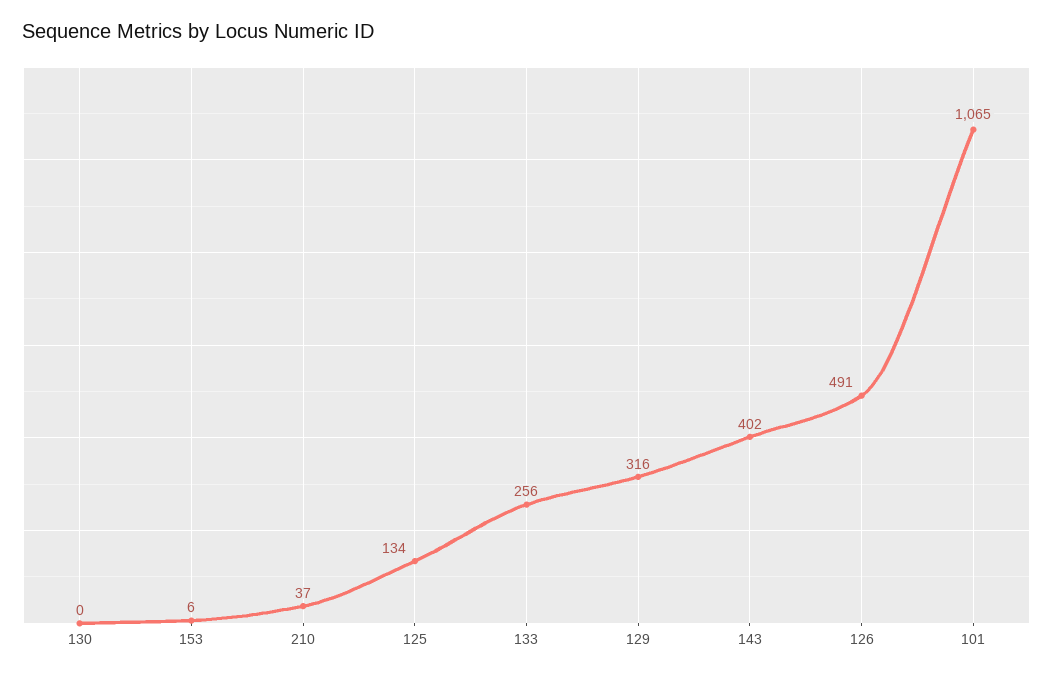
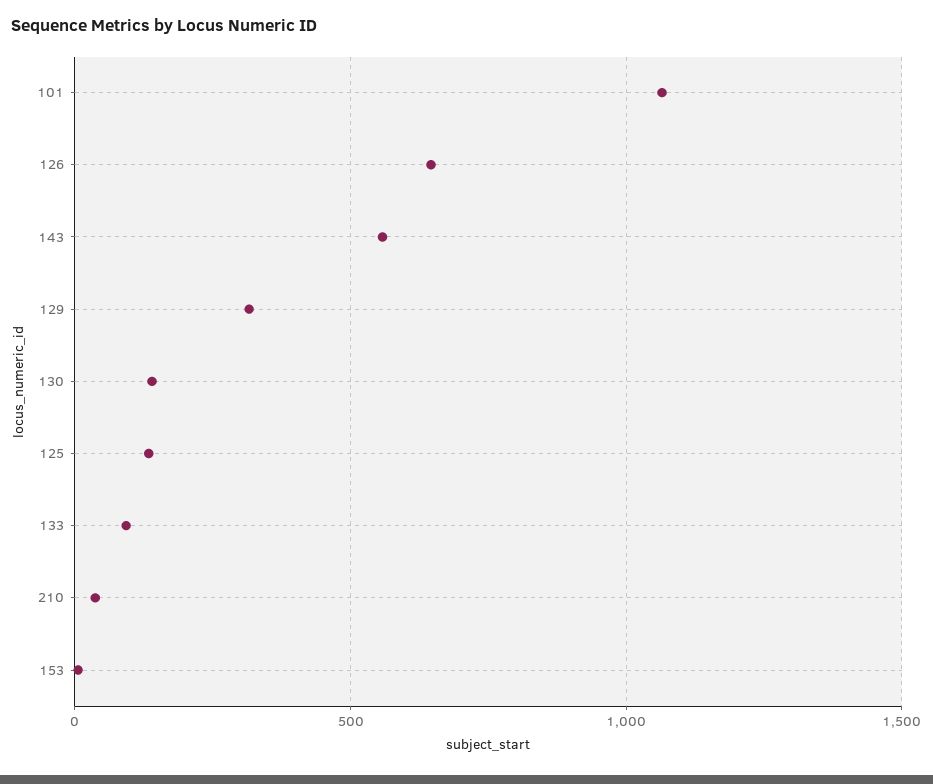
  {
-   "130": 0,
+   "130": 150,
    "153": 6,
    "210": 37,
    "125": 134,
-   "133": 256,
+   "133": 100,
    "129": 316,
-   "143": 402,
+   "143": 550,
-   "126": 491,
+   "126": 650,
    "101": 1065
  }

